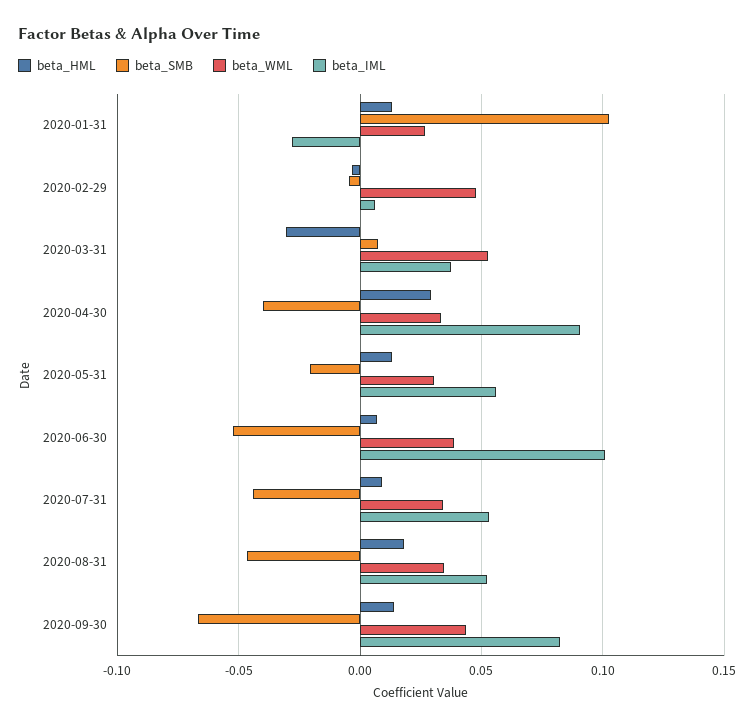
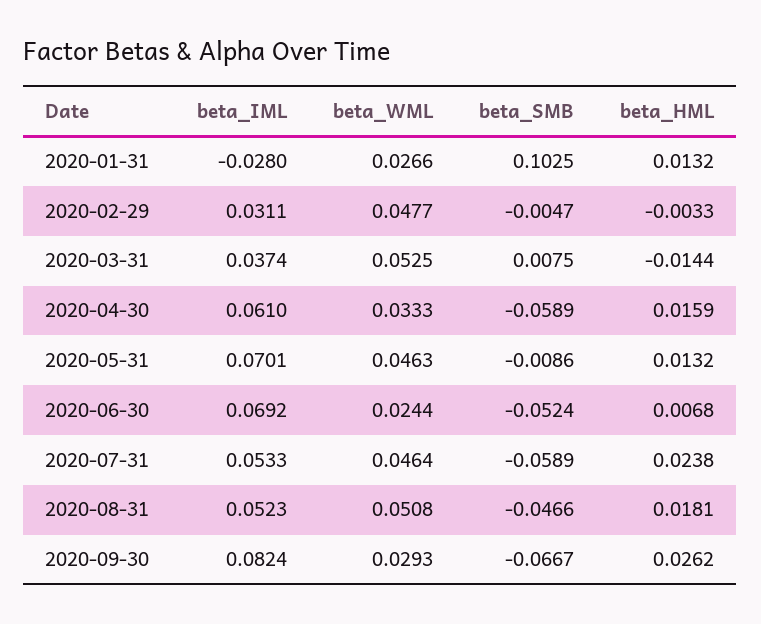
  {
    "beta_HML": {
      "2020-01-31": 0.0132,
      "2020-02-29": -0.0033,
-     "2020-03-31": -0.03,
+     "2020-03-31": -0.0144,
-     "2020-04-30": 0.03,
+     "2020-04-30": 0.0159,
      "2020-05-31": 0.0132,
      "2020-06-30": 0.0068,
-     "2020-07-31": 0.01,
+     "2020-07-31": 0.0238,
      "2020-08-31": 0.0181,
-     "2020-09-30": 0.015
+     "2020-09-30": 0.0262
    },
    "beta_SMB": {
      "2020-01-31": 0.1025,
      "2020-02-29": -0.0047,
      "2020-03-31": 0.0075,
-     "2020-04-30": -0.04,
+     "2020-04-30": -0.0589,
-     "2020-05-31": -0.02,
+     "2020-05-31": -0.0086,
      "2020-06-30": -0.0524,
-     "2020-07-31": -0.045,
+     "2020-07-31": -0.0589,
      "2020-08-31": -0.0466,
      "2020-09-30": -0.0667
    },
    "beta_WML": {
      "2020-01-31": 0.0266,
      "2020-02-29": 0.0477,
      "2020-03-31": 0.0525,
      "2020-04-30": 0.0333,
-     "2020-05-31": 0.03,
+     "2020-05-31": 0.0463,
-     "2020-06-30": 0.04,
+     "2020-06-30": 0.0244,
-     "2020-07-31": 0.035,
+     "2020-07-31": 0.0464,
-     "2020-08-31": 0.035,
+     "2020-08-31": 0.0508,
-     "2020-09-30": 0.045
+     "2020-09-30": 0.0293
    },
    "beta_IML": {
      "2020-01-31": -0.028,
-     "2020-02-29": 0.005,
+     "2020-02-29": 0.0311,
      "2020-03-31": 0.0374,
-     "2020-04-30": 0.09,
+     "2020-04-30": 0.061,
-     "2020-05-31": 0.055,
+     "2020-05-31": 0.0701,
-     "2020-06-30": 0.1,
+     "2020-06-30": 0.0692,
      "2020-07-31": 0.0533,
      "2020-08-31": 0.0523,
      "2020-09-30": 0.0824
    }
  }

